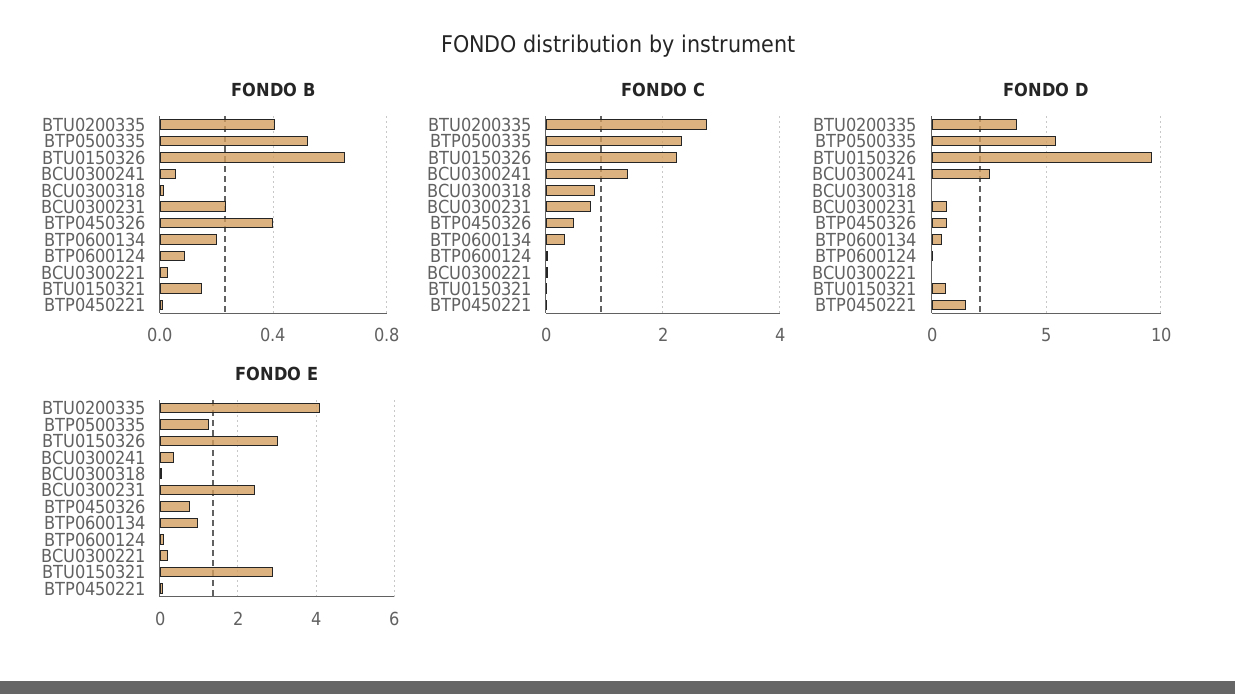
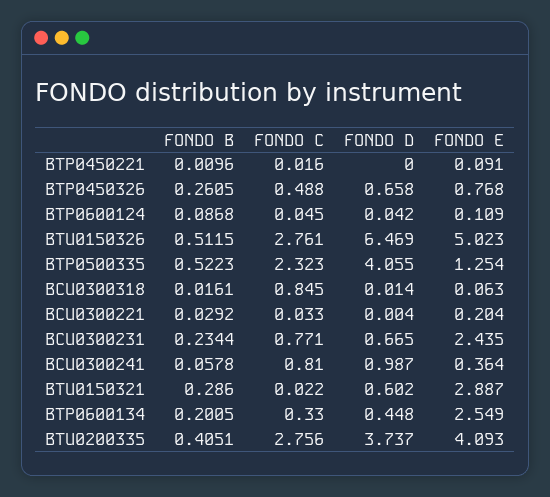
  {
    "FONDO B": {
      "BTU0200335": 0.4051,
      "BTP0500335": 0.5223,
-     "BTU0150326": 0.65,
+     "BTU0150326": 0.5115,
      "BCU0300241": 0.0578,
      "BCU0300318": 0.0161,
      "BCU0300231": 0.2344,
-     "BTP0450326": 0.4,
+     "BTP0450326": 0.2605,
      "BTP0600134": 0.2005,
      "BTP0600124": 0.0868,
      "BCU0300221": 0.0292,
-     "BTU0150321": 0.15,
+     "BTU0150321": 0.286,
      "BTP0450221": 0.0096
    },
    "FONDO C": {
      "BTU0200335": 2.756,
      "BTP0500335": 2.323,
-     "BTU0150326": 2.2,
+     "BTU0150326": 2.761,
-     "BCU0300241": 1.4,
+     "BCU0300241": 0.81,
      "BCU0300318": 0.845,
      "BCU0300231": 0.771,
      "BTP0450326": 0.488,
      "BTP0600134": 0.33,
      "BTP0600124": 0.045,
      "BCU0300221": 0.033,
      "BTU0150321": 0.022,
      "BTP0450221": 0.016
    },
    "FONDO D": {
      "BTU0200335": 3.737,
-     "BTP0500335": 5.5,
+     "BTP0500335": 4.055,
-     "BTU0150326": 9.5,
+     "BTU0150326": 6.469,
-     "BCU0300241": 2.5,
+     "BCU0300241": 0.987,
      "BCU0300318": 0.014,
      "BCU0300231": 0.665,
      "BTP0450326": 0.658,
      "BTP0600134": 0.448,
      "BTP0600124": 0.042,
      "BCU0300221": 0.004,
      "BTU0150321": 0.602,
-     "BTP0450221": 1.5
+     "BTP0450221": 0
    },
    "FONDO E": {
      "BTU0200335": 4.093,
      "BTP0500335": 1.254,
-     "BTU0150326": 3,
+     "BTU0150326": 5.023,
      "BCU0300241": 0.364,
      "BCU0300318": 0.063,
      "BCU0300231": 2.435,
      "BTP0450326": 0.768,
-     "BTP0600134": 1,
+     "BTP0600134": 2.549,
      "BTP0600124": 0.109,
      "BCU0300221": 0.204,
      "BTU0150321": 2.887,
      "BTP0450221": 0.091
    }
  }

